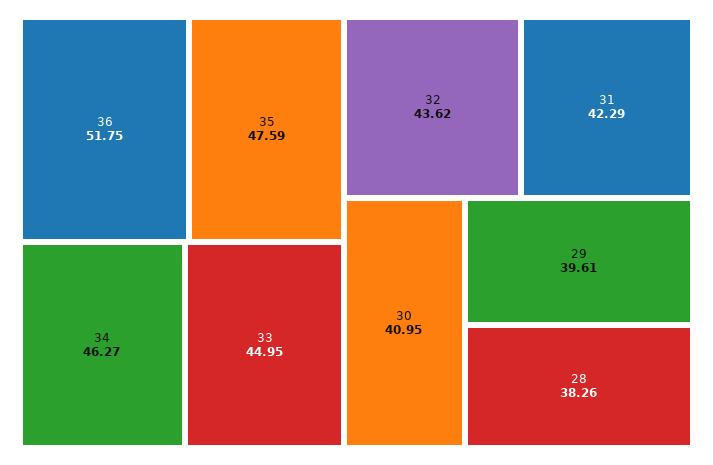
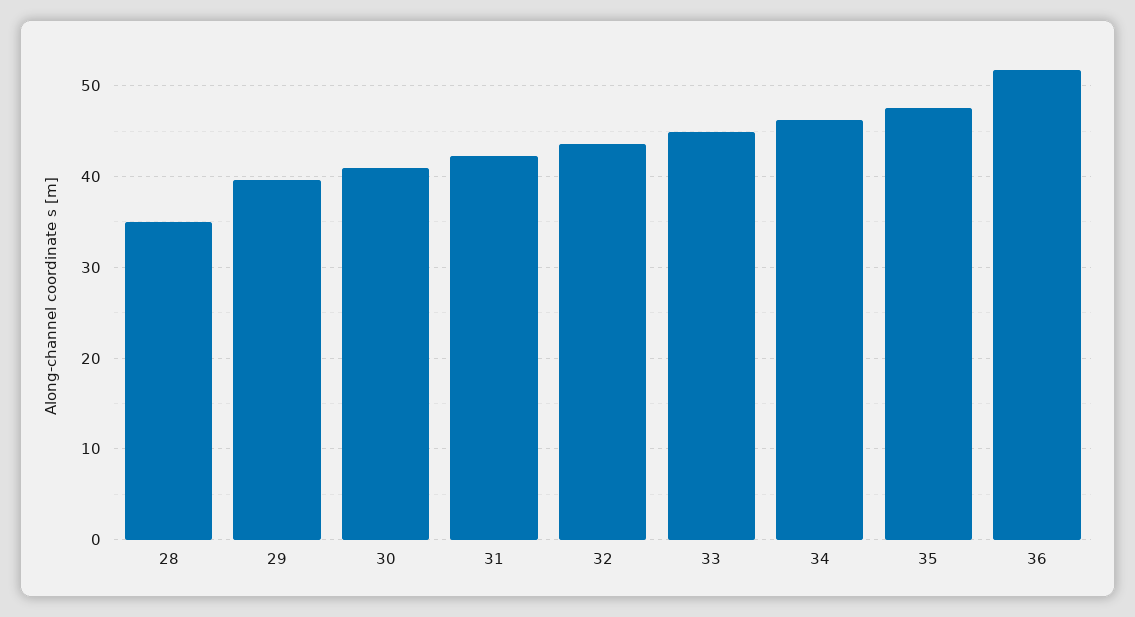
  {
    "36": 51.75,
    "35": 47.59,
    "34": 46.27,
    "33": 44.95,
    "32": 43.62,
    "31": 42.29,
    "30": 40.95,
    "29": 39.61,
-   "28": 38.26
+   "28": 35
  }

